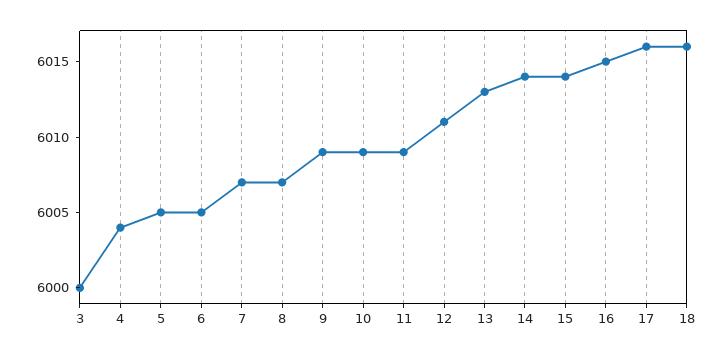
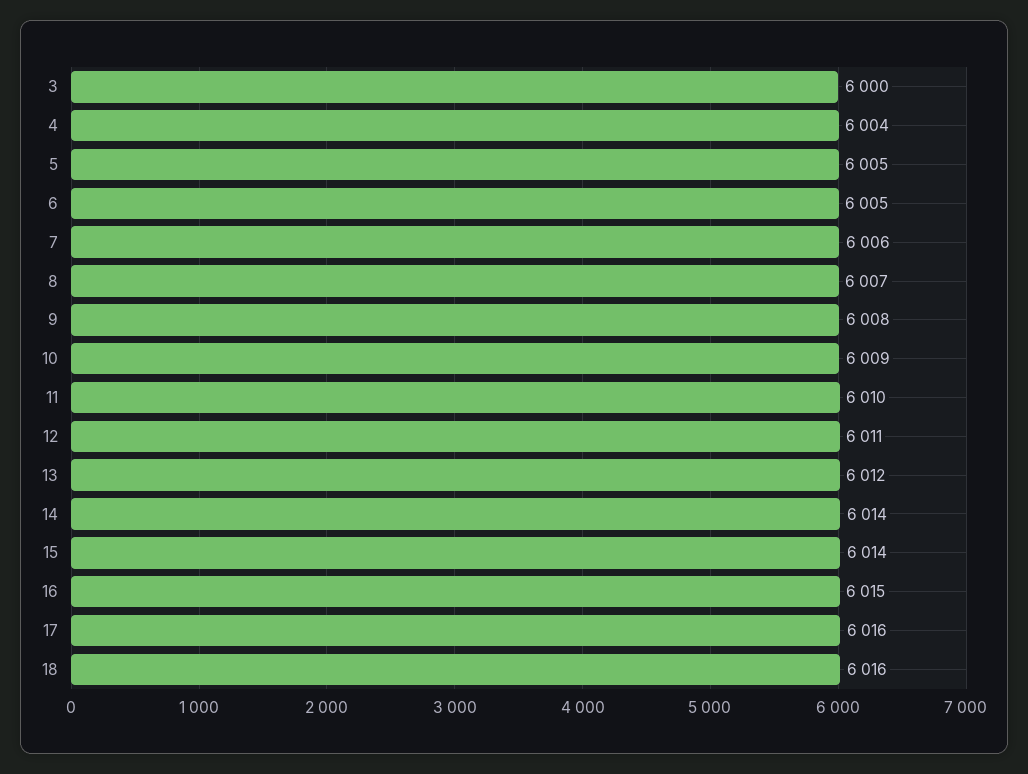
  {
    "3": 6000,
    "4": 6004,
    "5": 6005,
    "6": 6005,
-   "7": 6007,
+   "7": 6006,
    "8": 6007,
-   "9": 6009,
+   "9": 6008,
    "10": 6009,
-   "11": 6009,
+   "11": 6010,
    "12": 6011,
-   "13": 6013,
+   "13": 6012,
    "14": 6014,
    "15": 6014,
    "16": 6015,
    "17": 6016,
    "18": 6016
  }

